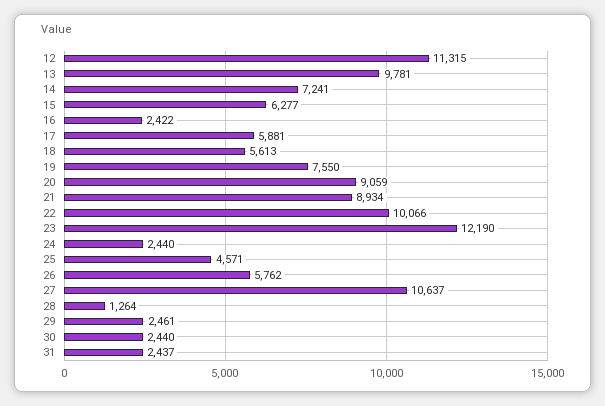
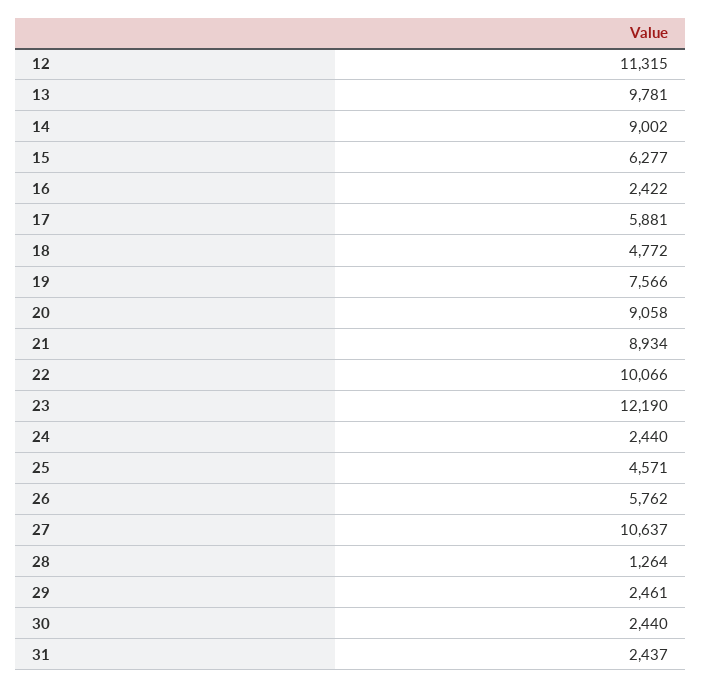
  {
    "12": 11315,
    "13": 9781,
-   "14": 7241,
+   "14": 9002,
    "15": 6277,
    "16": 2422,
    "17": 5881,
-   "18": 5613,
+   "18": 4772,
-   "19": 7550,
+   "19": 7566,
-   "20": 9059,
+   "20": 9058,
    "21": 8934,
    "22": 10066,
    "23": 12190,
    "24": 2440,
    "25": 4571,
    "26": 5762,
    "27": 10637,
    "28": 1264,
    "29": 2461,
    "30": 2440,
    "31": 2437
  }

